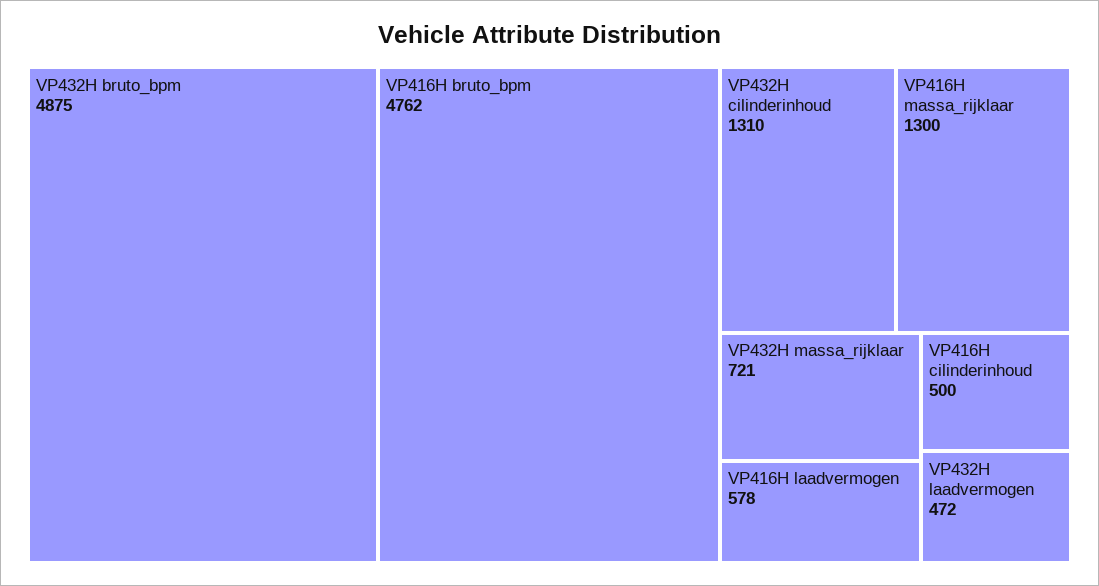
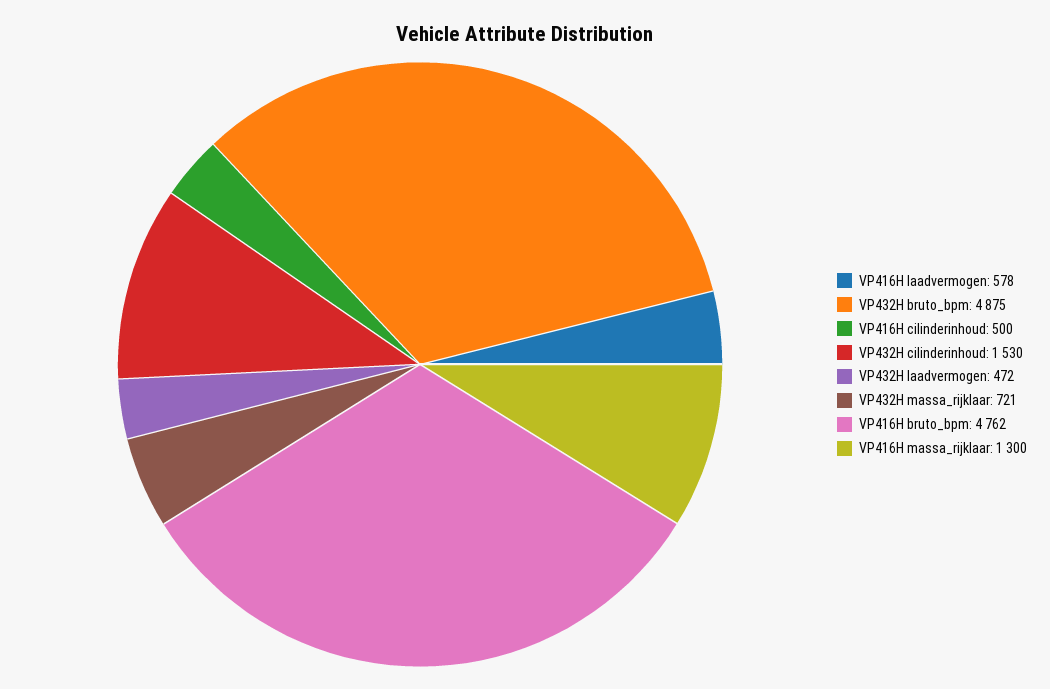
  {
    "VP432H bruto_bpm": 4875,
    "VP416H bruto_bpm": 4762,
-   "VP432H cilinderinhoud": 1310,
+   "VP432H cilinderinhoud": 1530,
    "VP416H massa_rijklaar": 1300,
    "VP432H massa_rijklaar": 721,
    "VP416H laadvermogen": 578,
    "VP416H cilinderinhoud": 500,
    "VP432H laadvermogen": 472
  }

